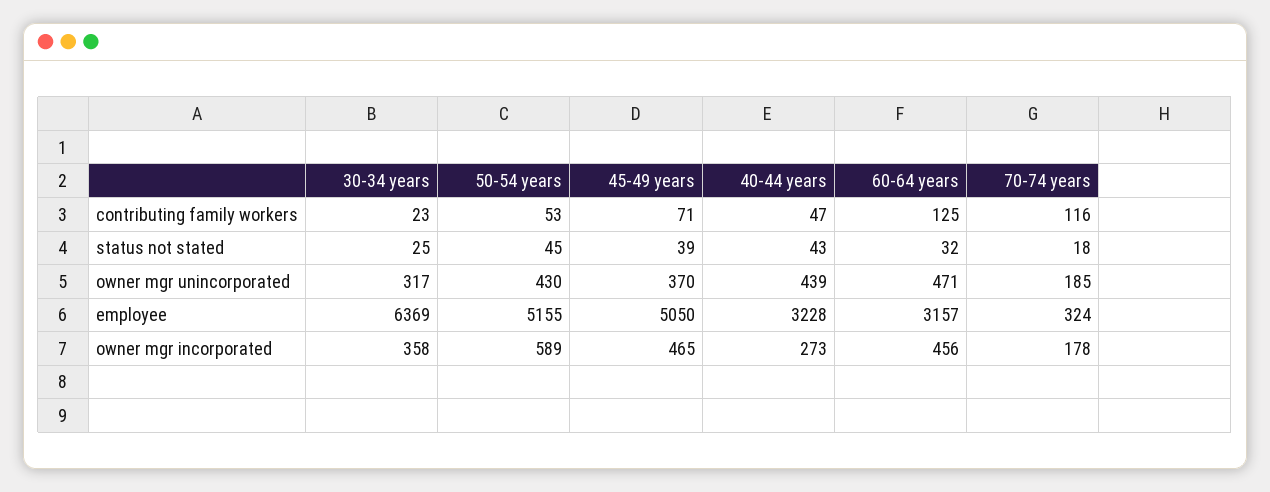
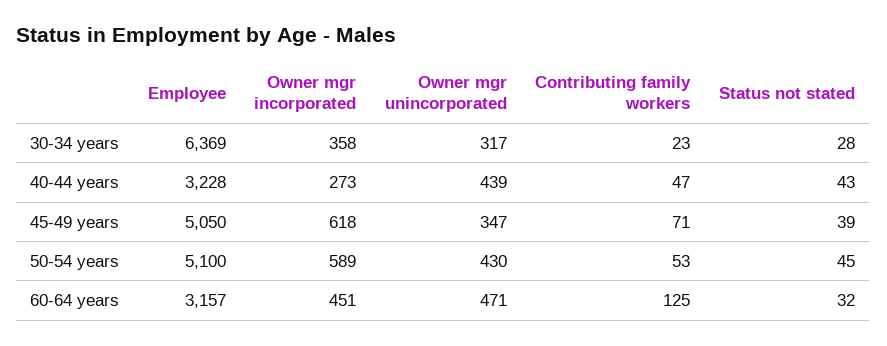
  {
    "30-34 years": {
      "contributing family workers": 23,
-     "status not stated": 25,
+     "status not stated": 28,
      "owner mgr unincorporated": 317,
      "employee": 6369,
      "owner mgr incorporated": 358
    },
    "50-54 years": {
      "contributing family workers": 53,
      "status not stated": 45,
      "owner mgr unincorporated": 430,
-     "employee": 5155,
+     "employee": 5100,
      "owner mgr incorporated": 589
    },
    "45-49 years": {
      "contributing family workers": 71,
      "status not stated": 39,
-     "owner mgr unincorporated": 370,
+     "owner mgr unincorporated": 347,
      "employee": 5050,
-     "owner mgr incorporated": 465
+     "owner mgr incorporated": 618
    },
    "40-44 years": {
      "contributing family workers": 47,
      "status not stated": 43,
      "owner mgr unincorporated": 439,
      "employee": 3228,
      "owner mgr incorporated": 273
    },
    "60-64 years": {
      "contributing family workers": 125,
      "status not stated": 32,
      "owner mgr unincorporated": 471,
      "employee": 3157,
-     "owner mgr incorporated": 456
+     "owner mgr incorporated": 451
-   },
+   }
-   "70-74 years": {
-     "contributing family workers": 116,
-     "status not stated": 18,
-     "owner mgr unincorporated": 185,
-     "employee": 324,
-     "owner mgr incorporated": 178
-   }
  }

